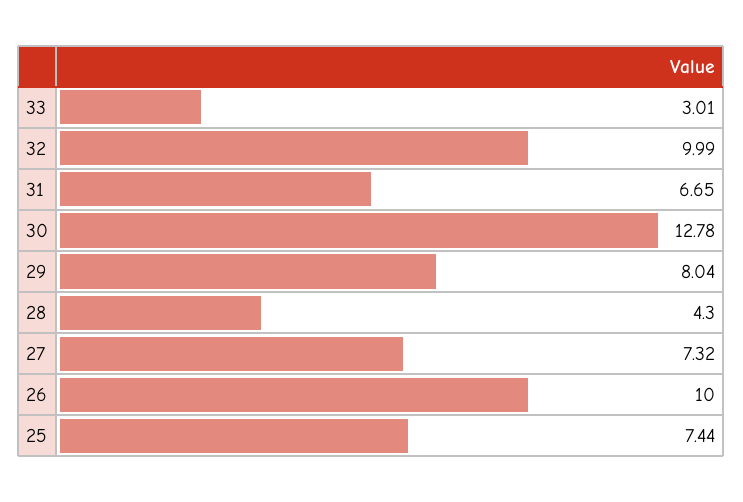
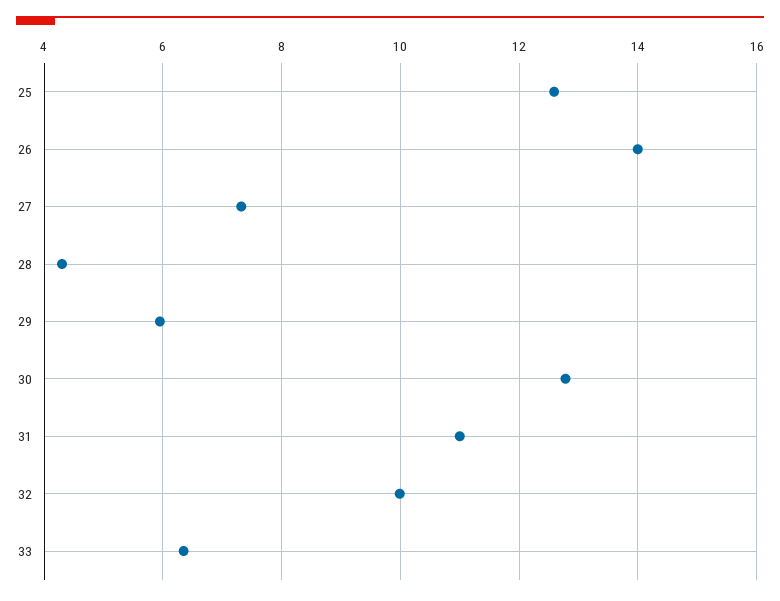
  {
-   "33": 3.01,
+   "33": 6.4,
    "32": 9.99,
-   "31": 6.65,
+   "31": 11,
    "30": 12.78,
-   "29": 8.04,
+   "29": 6,
    "28": 4.3,
    "27": 7.32,
-   "26": 10,
+   "26": 14,
-   "25": 7.44
+   "25": 12.6
  }

